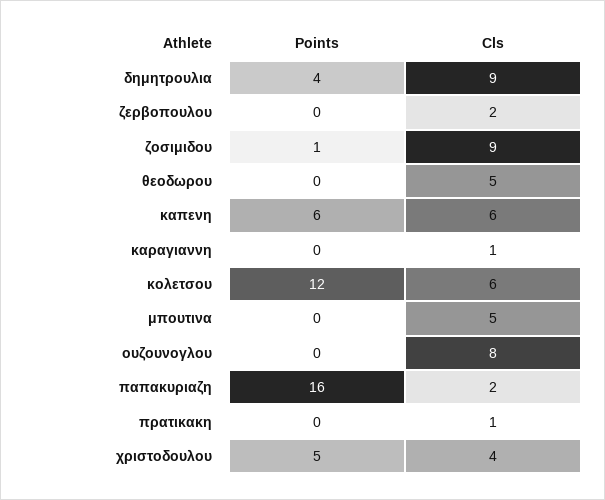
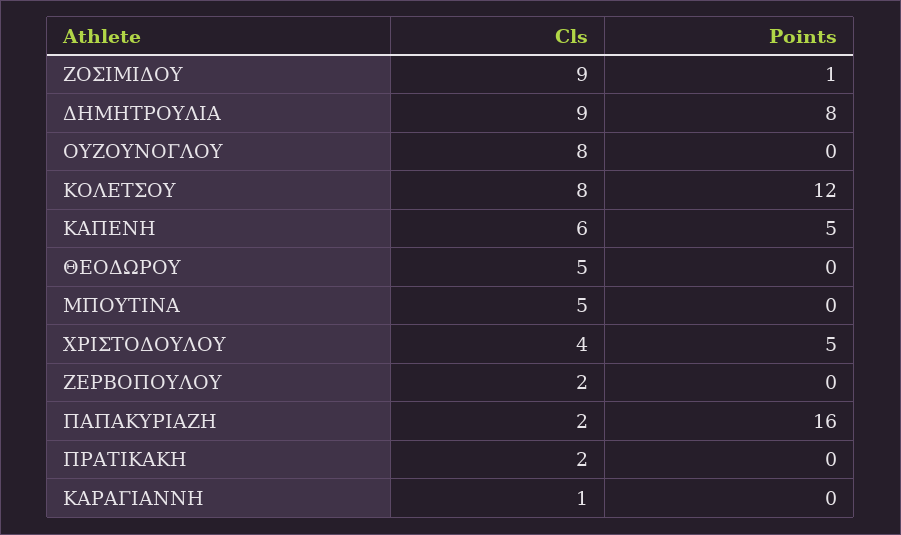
  {
    "Points": {
-     "δημητρουλια": 4,
+     "δημητρουλια": 8,
      "ζερβοπουλου": 0,
      "ζοσιμιδου": 1,
      "θεοδωρου": 0,
-     "καπενη": 6,
+     "καπενη": 5,
      "καραγιαννη": 0,
      "κολετσου": 12,
      "μπουτινα": 0,
      "ουζουνογλου": 0,
      "παπακυριαζη": 16,
      "πρατικακη": 0,
      "χριστοδουλου": 5
    },
    "Cls": {
      "δημητρουλια": 9,
      "ζερβοπουλου": 2,
      "ζοσιμιδου": 9,
      "θεοδωρου": 5,
      "καπενη": 6,
      "καραγιαννη": 1,
-     "κολετσου": 6,
+     "κολετσου": 8,
      "μπουτινα": 5,
      "ουζουνογλου": 8,
      "παπακυριαζη": 2,
-     "πρατικακη": 1,
+     "πρατικακη": 2,
      "χριστοδουλου": 4
    }
  }

